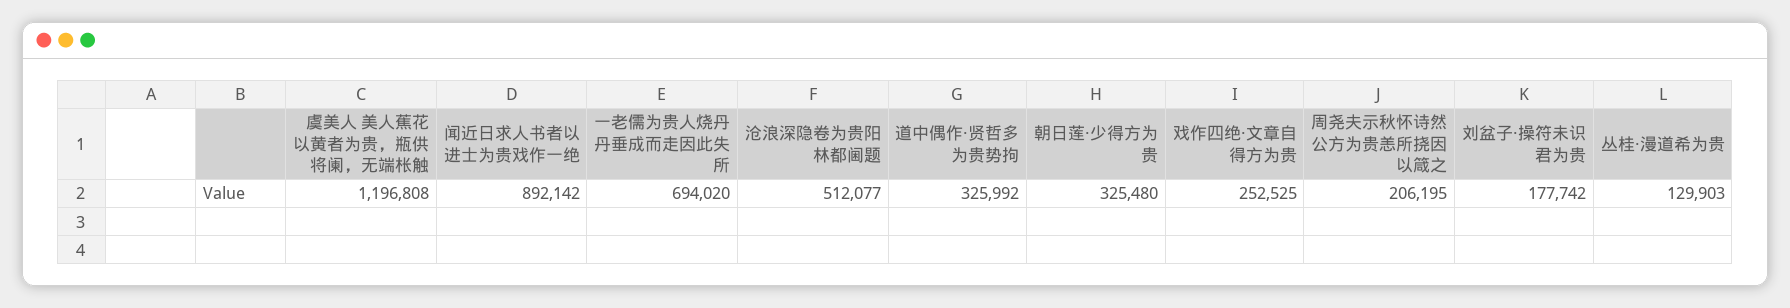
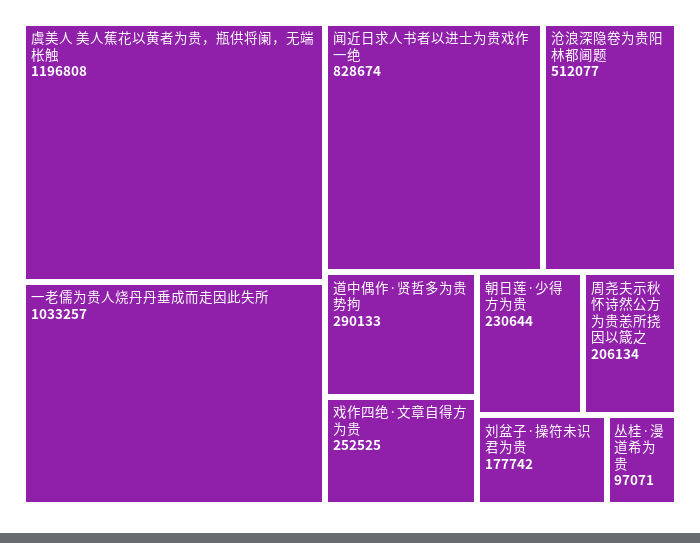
  {
    "虞美人 美人蕉花以黄者为贵，瓶供将阑，无端枨触": 1196808,
-   "闻近日求人书者以进士为贵戏作一绝": 892142,
+   "闻近日求人书者以进士为贵戏作一绝": 828674,
-   "一老儒为贵人烧丹丹垂成而走因此失所": 694020,
+   "一老儒为贵人烧丹丹垂成而走因此失所": 1033257,
    "沧浪深隐卷为贵阳林都阃题": 512077,
-   "道中偶作·贤哲多为贵势拘": 325992,
+   "道中偶作·贤哲多为贵势拘": 290133,
-   "朝日莲·少得方为贵": 325480,
+   "朝日莲·少得方为贵": 230644,
    "戏作四绝·文章自得方为贵": 252525,
-   "周尧夫示秋怀诗然公方为贵恙所挠因以箴之": 206195,
+   "周尧夫示秋怀诗然公方为贵恙所挠因以箴之": 206134,
    "刘盆子·操符未识君为贵": 177742,
-   "丛桂·漫道希为贵": 129903
+   "丛桂·漫道希为贵": 97071
  }

